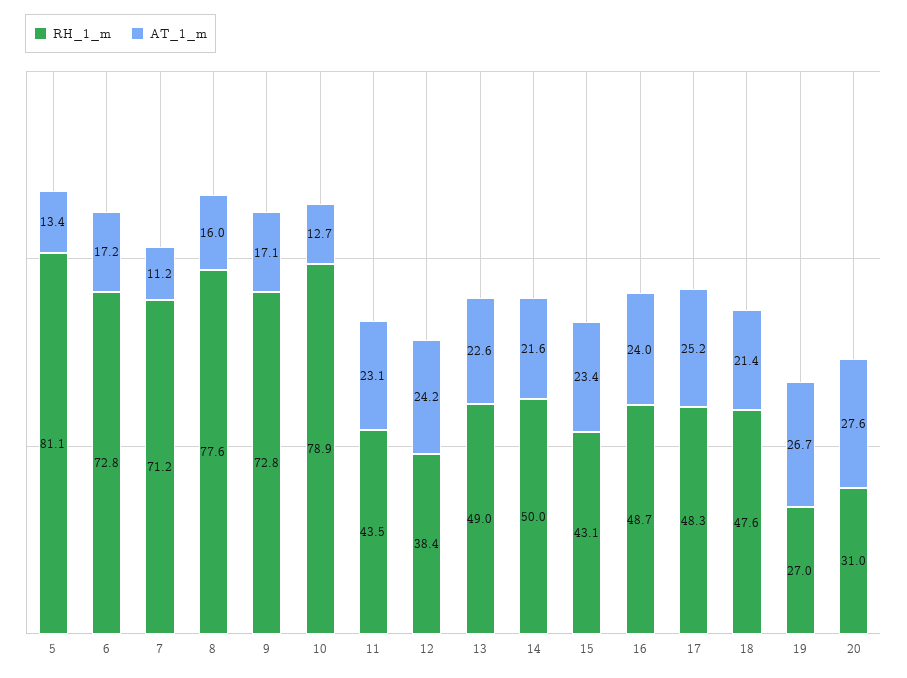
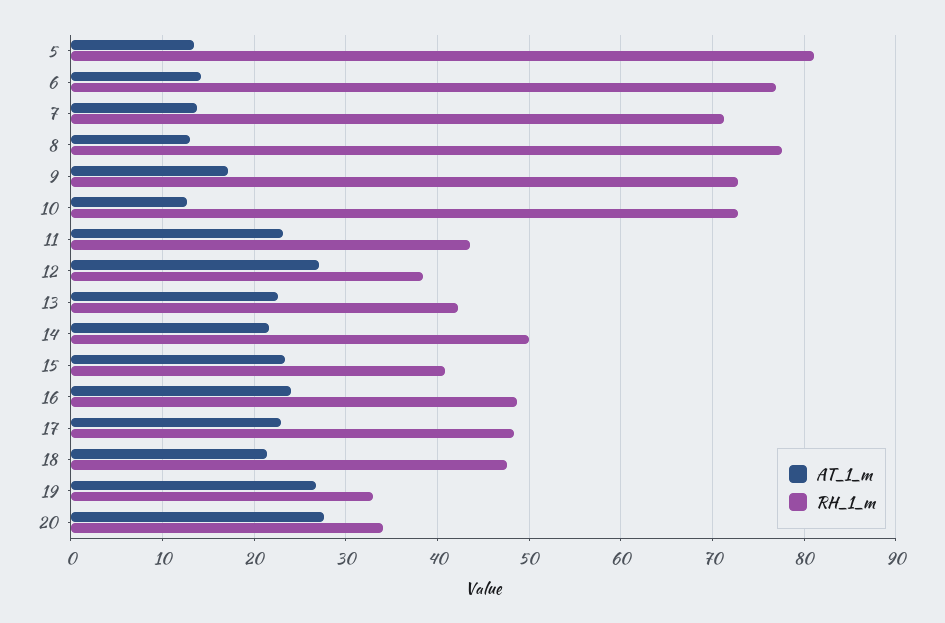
  {
    "RH_1_m": {
      "5": 81.1,
-     "6": 72.8,
+     "6": 77,
      "7": 71.2,
      "8": 77.6,
      "9": 72.8,
-     "10": 78.9,
+     "10": 73,
      "11": 43.5,
      "12": 38.4,
-     "13": 49,
+     "13": 42,
      "14": 50,
-     "15": 43.1,
+     "15": 41,
      "16": 48.7,
      "17": 48.3,
      "18": 47.6,
-     "19": 27,
+     "19": 33,
-     "20": 31
+     "20": 34
    },
    "AT_1_m": {
      "5": 13.4,
-     "6": 17.2,
+     "6": 14,
-     "7": 11.2,
+     "7": 14,
-     "8": 16,
+     "8": 13,
      "9": 17.1,
      "10": 12.7,
      "11": 23.1,
-     "12": 24.2,
+     "12": 27,
      "13": 22.6,
      "14": 21.6,
      "15": 23.4,
      "16": 24,
-     "17": 25.2,
+     "17": 23,
      "18": 21.4,
      "19": 26.7,
      "20": 27.6
    }
  }

